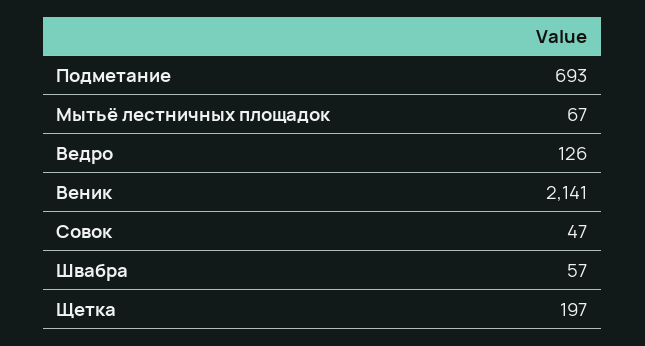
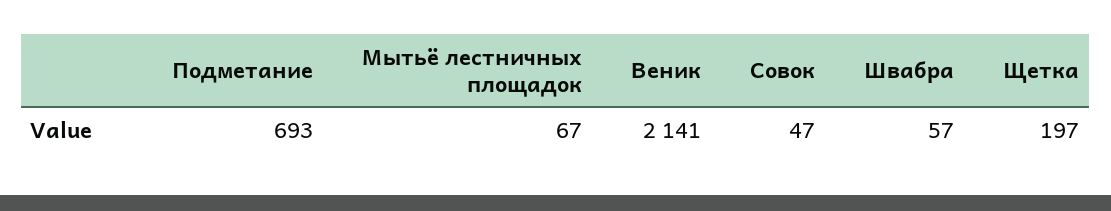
  {
    "Подметание": 693,
    "Мытьё лестничных площадок": 67,
-   "Ведро": 126,
    "Веник": 2141,
    "Совок": 47,
    "Швабра": 57,
    "Щетка": 197
  }

